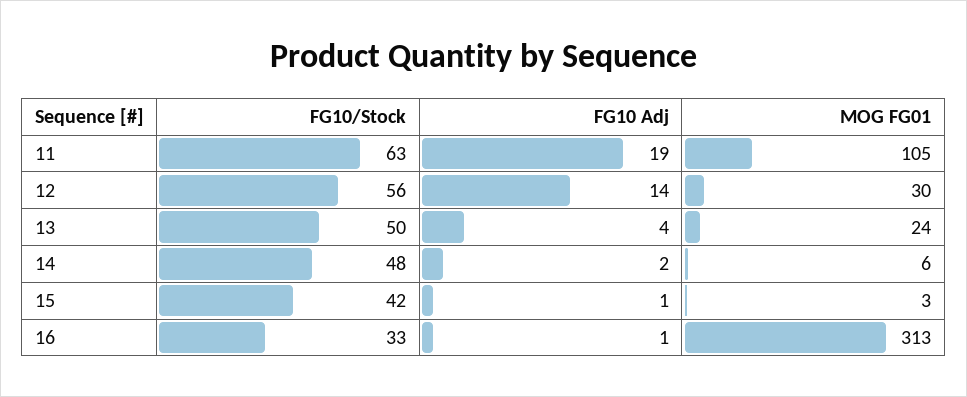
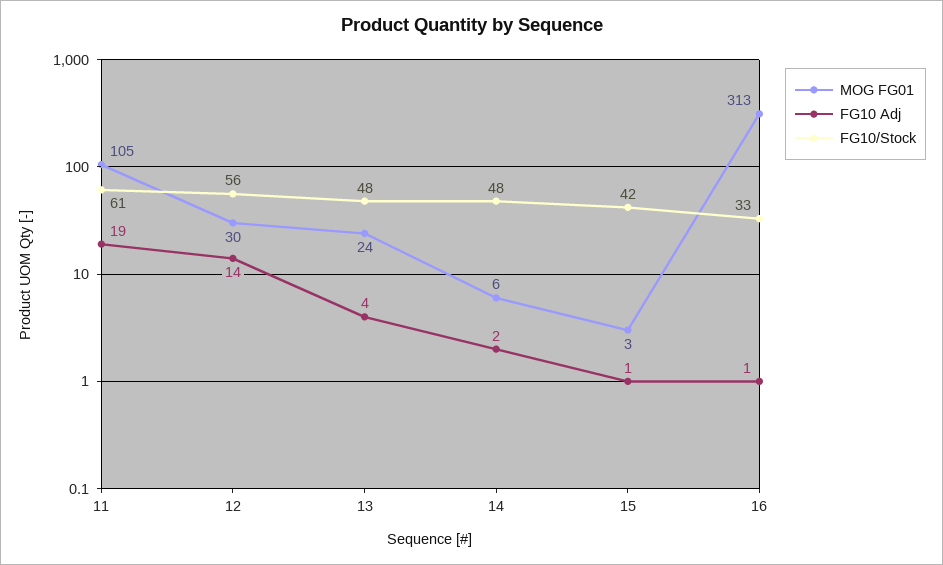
  {
    "FG10/Stock": {
-     "11": 63,
+     "11": 61,
      "12": 56,
-     "13": 50,
+     "13": 48,
      "14": 48,
      "15": 42,
      "16": 33
    },
    "FG10 Adj": {
      "11": 19,
      "12": 14,
      "13": 4,
      "14": 2,
      "15": 1,
      "16": 1
    },
    "MOG FG01": {
      "11": 105,
      "12": 30,
      "13": 24,
      "14": 6,
      "15": 3,
      "16": 313
    }
  }

